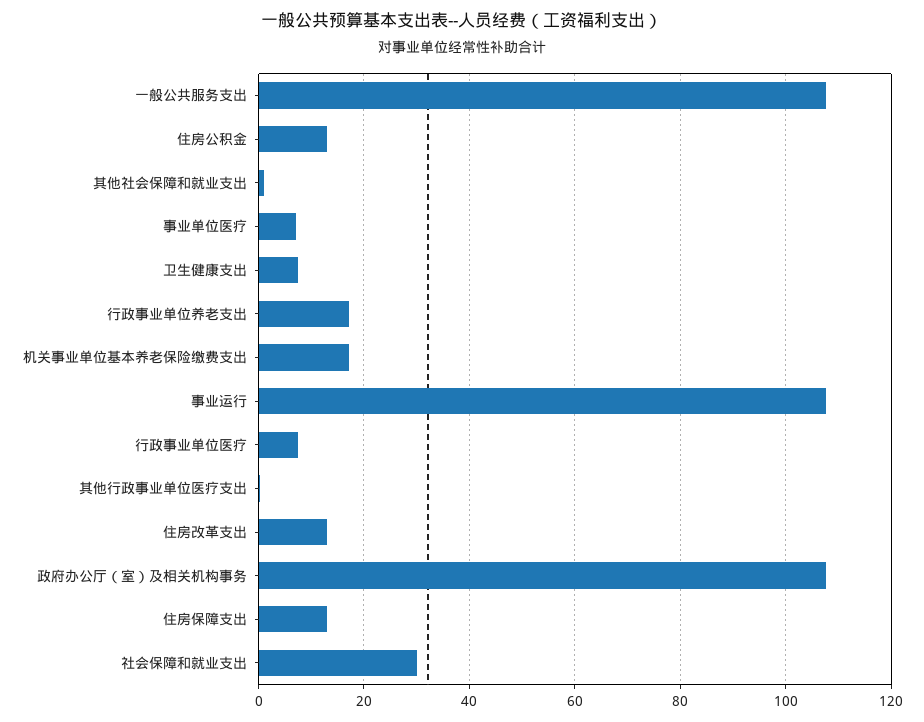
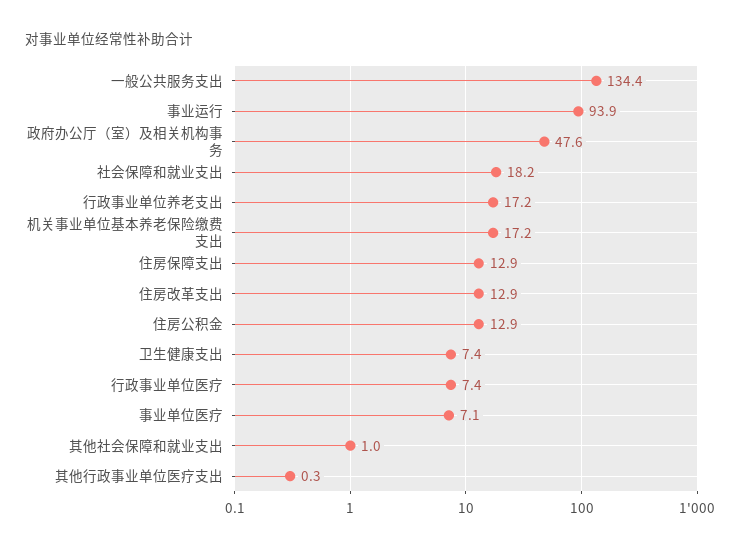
  {
-   "一般公共服务支出": 108,
+   "一般公共服务支出": 134.4,
    "住房公积金": 12.9,
    "其他社会保障和就业支出": 1,
    "事业单位医疗": 7.1,
    "卫生健康支出": 7.4,
    "行政事业单位养老支出": 17.2,
    "机关事业单位基本养老保险缴费支出": 17.2,
-   "事业运行": 108,
+   "事业运行": 93.9,
    "行政事业单位医疗": 7.4,
    "其他行政事业单位医疗支出": 0.3,
    "住房改革支出": 12.9,
-   "政府办公厅（室）及相关机构事务": 108,
+   "政府办公厅（室）及相关机构事务": 47.6,
    "住房保障支出": 12.9,
-   "社会保障和就业支出": 30
+   "社会保障和就业支出": 18.2
  }

